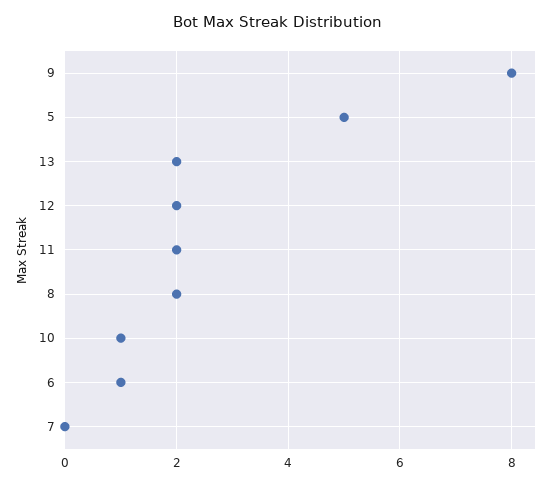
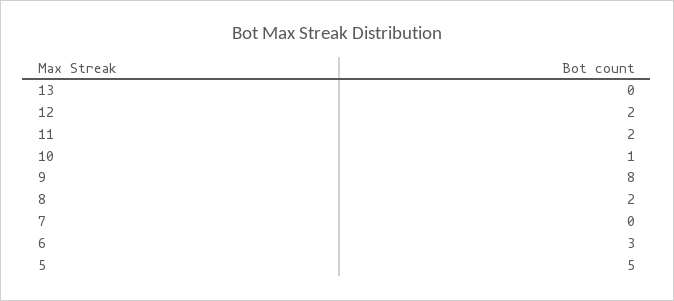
  {
    "9": 8,
    "5": 5,
-   "13": 2,
+   "13": 0,
    "12": 2,
    "11": 2,
    "8": 2,
    "10": 1,
-   "6": 1,
+   "6": 3,
    "7": 0
  }

